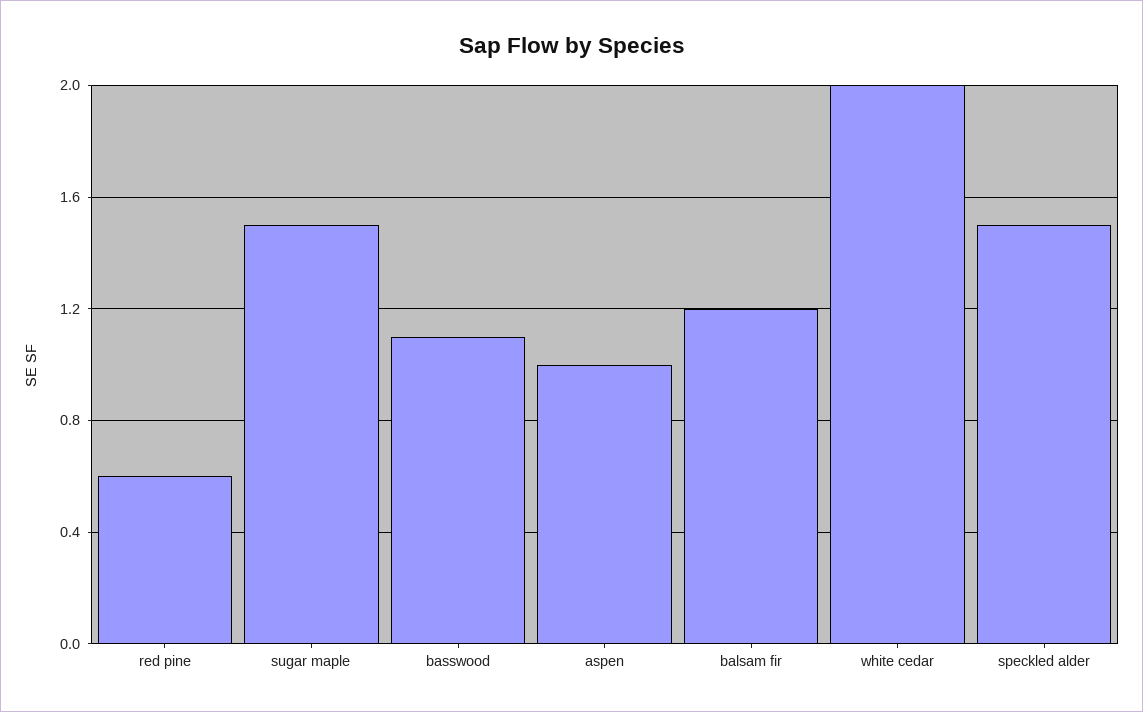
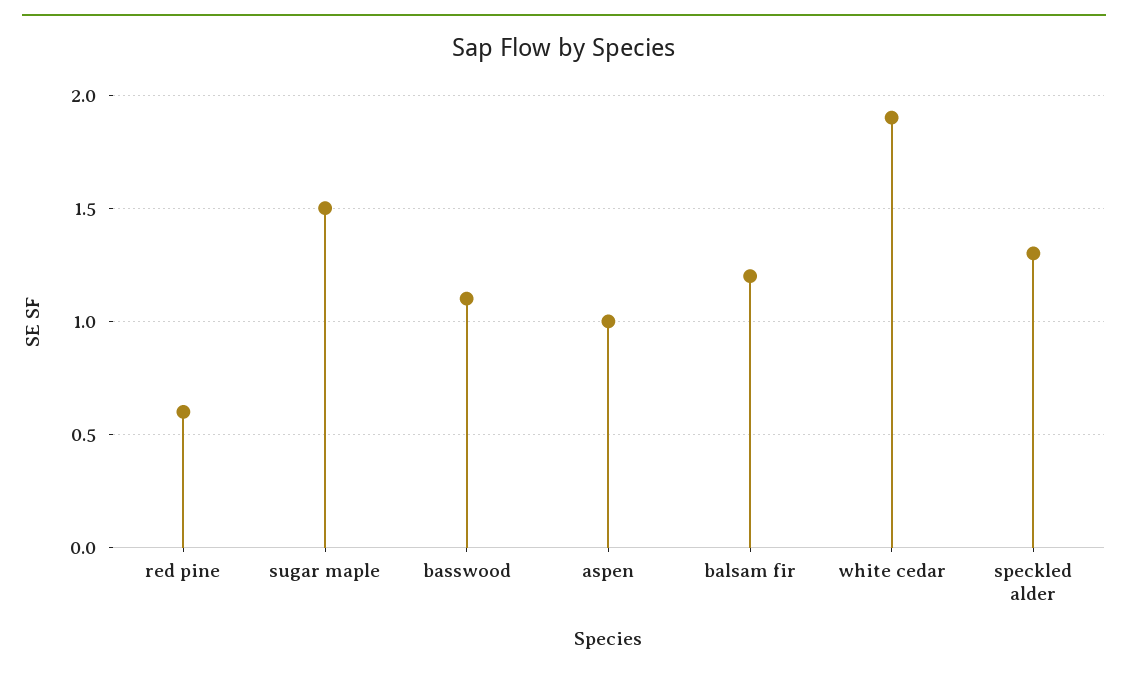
  {
    "red pine": 0.6,
    "sugar maple": 1.5,
    "basswood": 1.1,
    "aspen": 1,
    "balsam fir": 1.2,
-   "white cedar": 2,
+   "white cedar": 1.9,
-   "speckled alder": 1.5
+   "speckled alder": 1.3
  }

